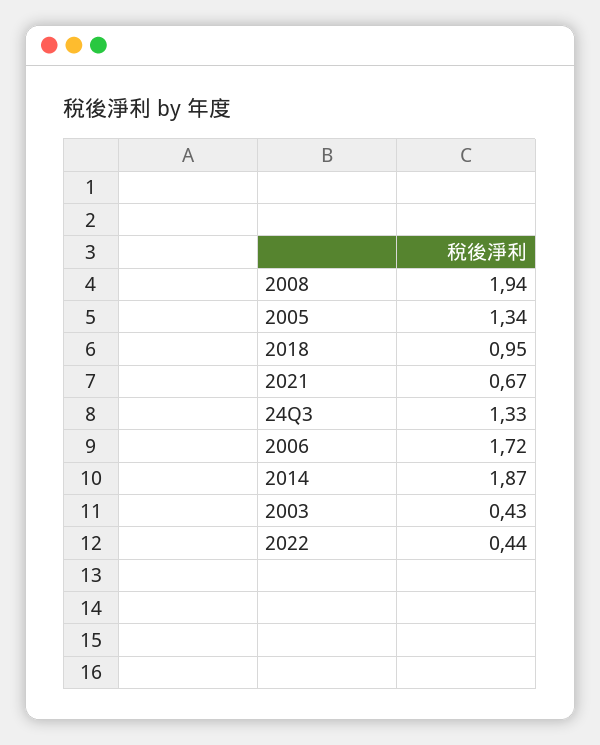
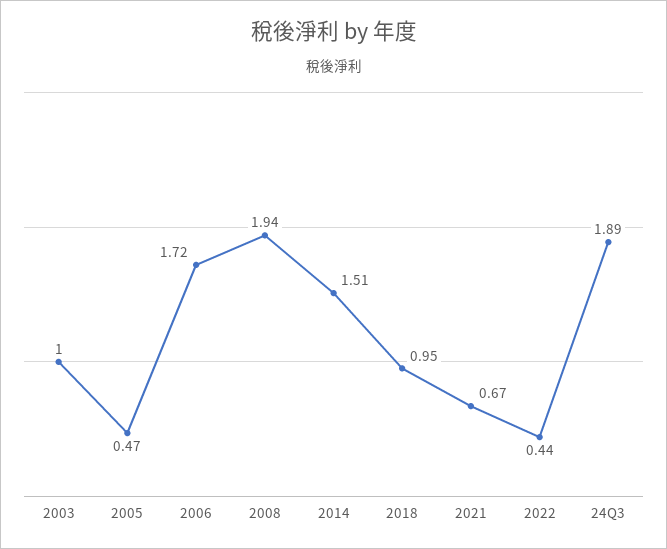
  {
    "2008": 1.94,
-   "2005": 1.34,
+   "2005": 0.47,
    "2018": 0.95,
    "2021": 0.67,
-   "24Q3": 1.33,
+   "24Q3": 1.89,
    "2006": 1.72,
-   "2014": 1.87,
+   "2014": 1.51,
-   "2003": 0.43,
+   "2003": 1,
    "2022": 0.44
  }

